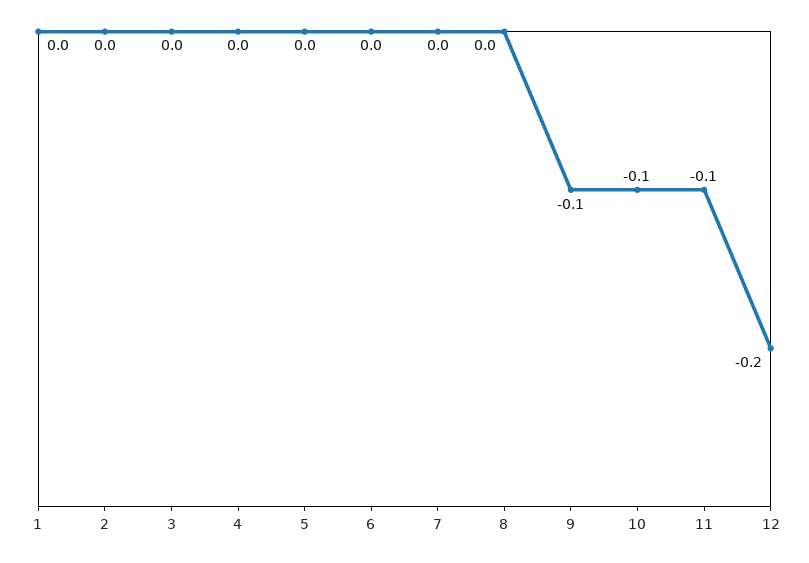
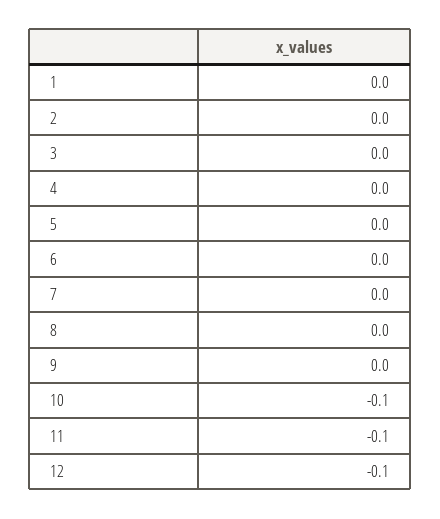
  {
    "1": 0,
    "2": 0,
    "3": 0,
    "4": 0,
    "5": 0,
    "6": 0,
    "7": 0,
    "8": 0,
-   "9": -0.1,
+   "9": 0,
    "10": -0.1,
    "11": -0.1,
-   "12": -0.2
+   "12": -0.1
  }

